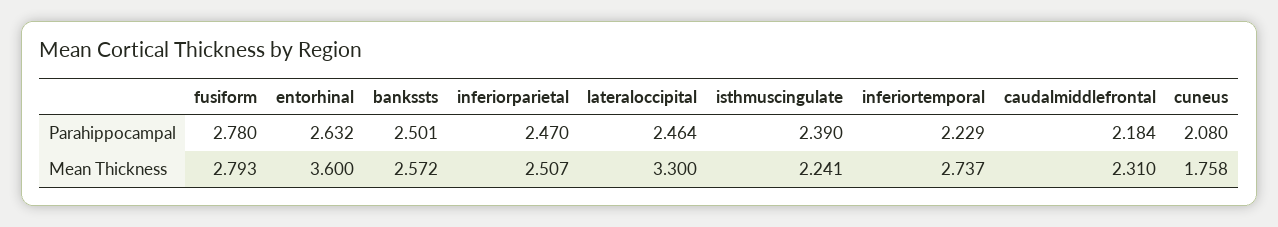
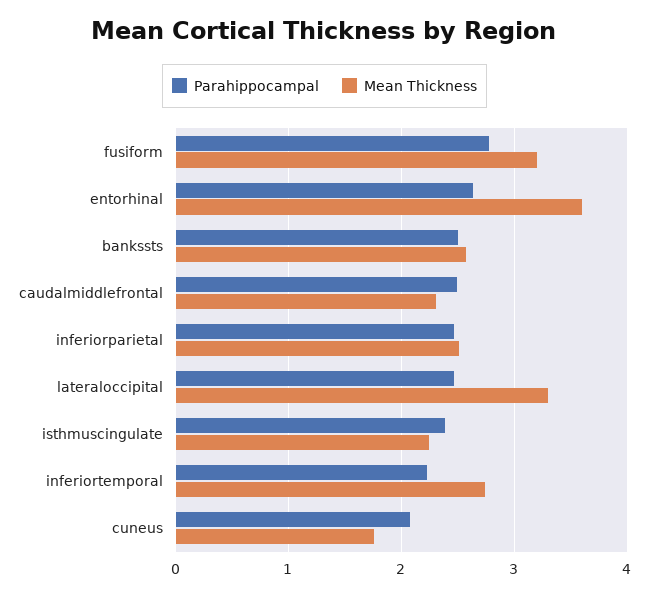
  {
    "Parahippocampal": {
      "fusiform": 2.78,
      "entorhinal": 2.632,
      "bankssts": 2.501,
      "inferiorparietal": 2.47,
      "lateraloccipital": 2.464,
      "isthmuscingulate": 2.39,
      "inferiortemporal": 2.229,
-     "caudalmiddlefrontal": 2.184,
+     "caudalmiddlefrontal": 2.5,
      "cuneus": 2.08
    },
    "Mean Thickness": {
-     "fusiform": 2.793,
+     "fusiform": 3.2,
      "entorhinal": 3.6,
      "bankssts": 2.572,
      "inferiorparietal": 2.507,
      "lateraloccipital": 3.3,
      "isthmuscingulate": 2.241,
      "inferiortemporal": 2.737,
      "caudalmiddlefrontal": 2.31,
      "cuneus": 1.758
    }
  }

